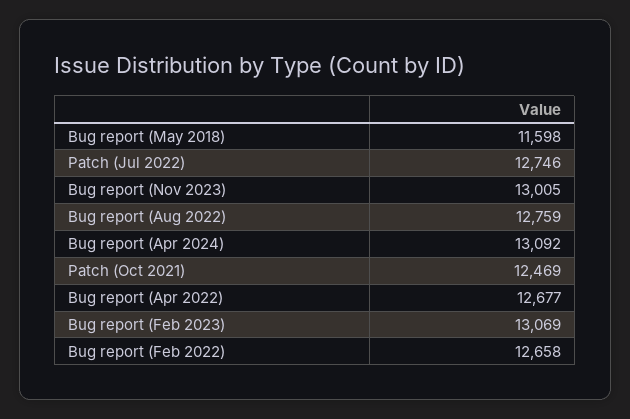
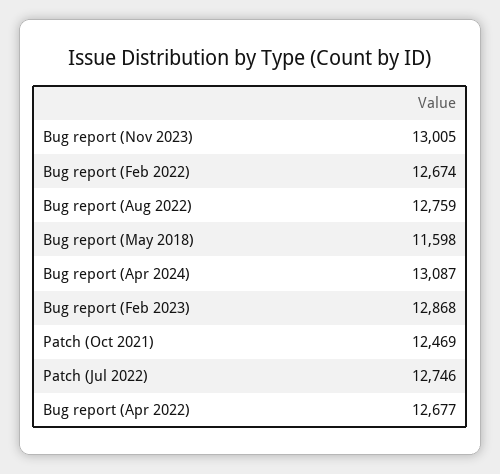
  {
    "Bug report (May 2018)": 11598,
    "Patch (Jul 2022)": 12746,
    "Bug report (Nov 2023)": 13005,
    "Bug report (Aug 2022)": 12759,
-   "Bug report (Apr 2024)": 13092,
+   "Bug report (Apr 2024)": 13087,
    "Patch (Oct 2021)": 12469,
    "Bug report (Apr 2022)": 12677,
-   "Bug report (Feb 2023)": 13069,
+   "Bug report (Feb 2023)": 12868,
-   "Bug report (Feb 2022)": 12658
+   "Bug report (Feb 2022)": 12674
  }

